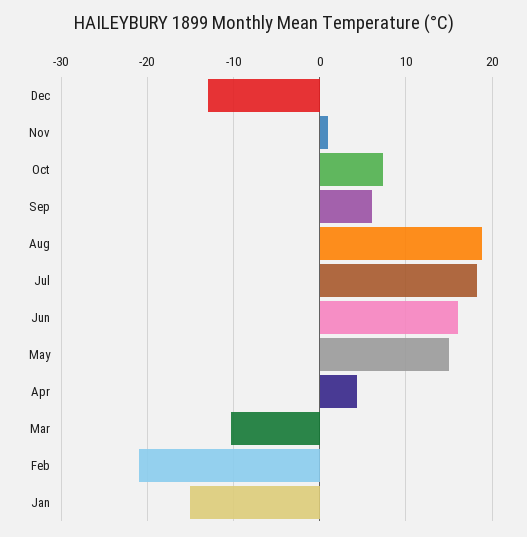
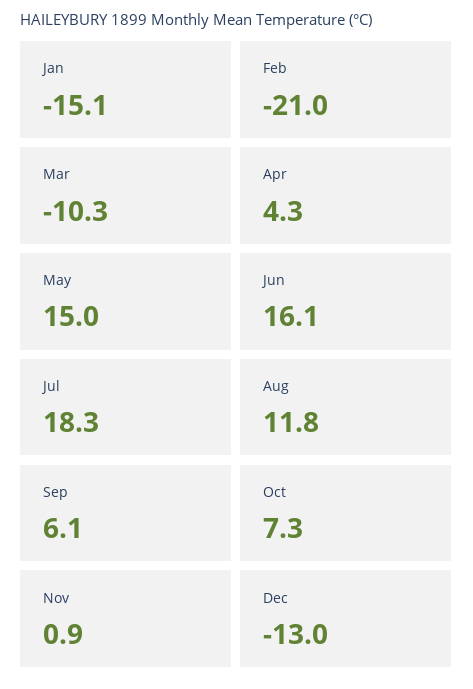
  {
    "Dec": -13,
    "Nov": 0.9,
    "Oct": 7.3,
    "Sep": 6.1,
-   "Aug": 19,
+   "Aug": 11.8,
    "Jul": 18.3,
    "Jun": 16.1,
    "May": 15,
    "Apr": 4.3,
    "Mar": -10.3,
    "Feb": -21,
    "Jan": -15.1
  }

